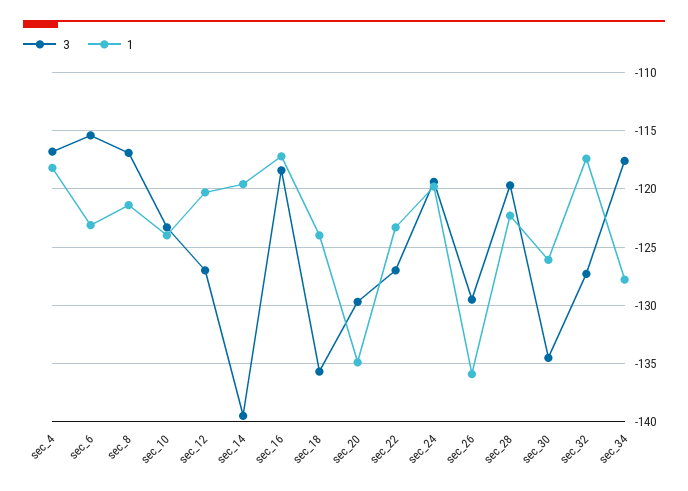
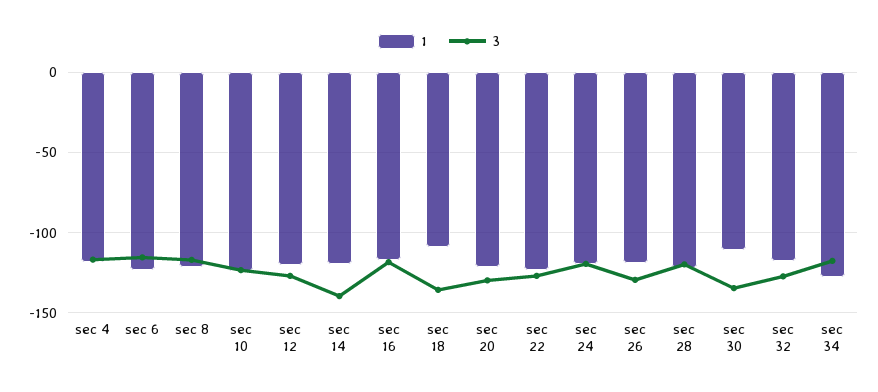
  {
    "3": {
      "sec_4": -117,
      "sec_6": -115,
      "sec_8": -117,
      "sec_10": -123,
      "sec_12": -127,
      "sec_14": -140,
      "sec_16": -118,
      "sec_18": -136,
      "sec_20": -130,
      "sec_22": -127,
      "sec_24": -119,
      "sec_26": -130,
      "sec_28": -120,
      "sec_30": -135,
      "sec_32": -127,
      "sec_34": -118
    },
    "1": {
      "sec_4": -118,
      "sec_6": -123,
      "sec_8": -121,
      "sec_10": -124,
      "sec_12": -120,
      "sec_14": -120,
      "sec_16": -117,
-     "sec_18": -124,
+     "sec_18": -110,
-     "sec_20": -135,
+     "sec_20": -120,
      "sec_22": -123,
      "sec_24": -120,
-     "sec_26": -136,
+     "sec_26": -120,
      "sec_28": -122,
-     "sec_30": -126,
+     "sec_30": -110,
      "sec_32": -117,
      "sec_34": -128
    }
  }

